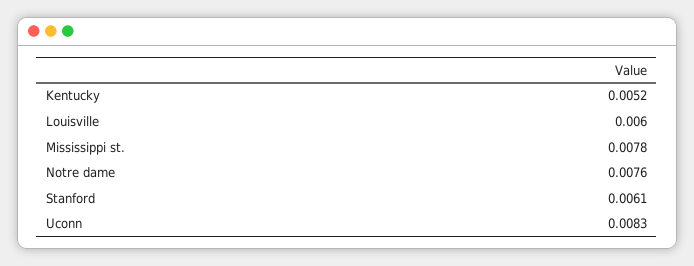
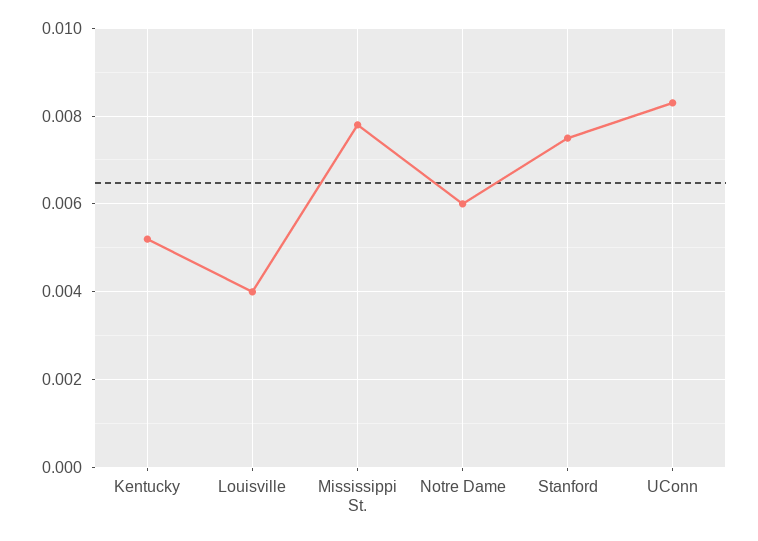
  {
    "Kentucky": 0.0052,
-   "Louisville": 0.006,
+   "Louisville": 0.004,
    "Mississippi st.": 0.0078,
-   "Notre dame": 0.0076,
+   "Notre dame": 0.006,
-   "Stanford": 0.0061,
+   "Stanford": 0.0075,
    "Uconn": 0.0083
  }

